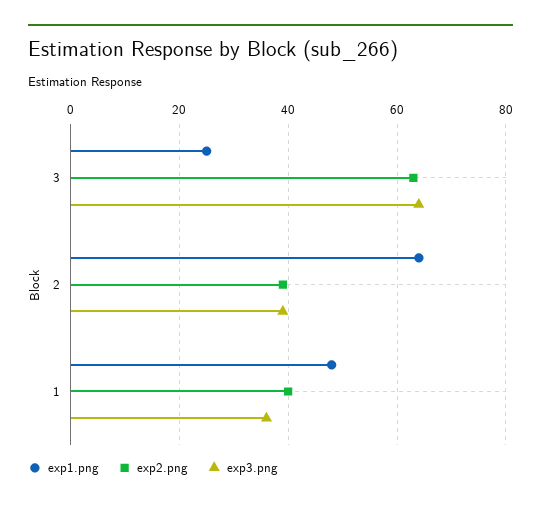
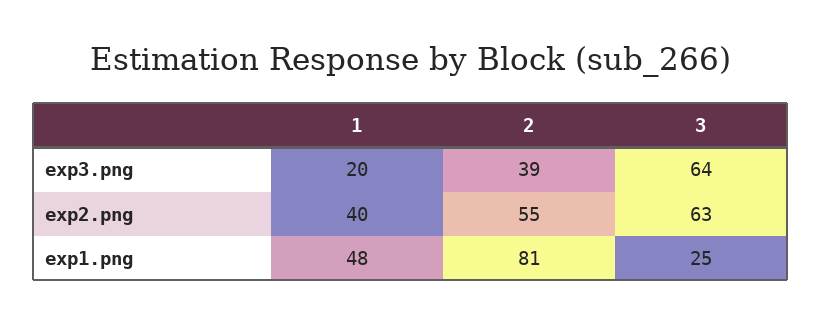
  {
    "exp1.png": {
      "3": 25,
-     "2": 65,
+     "2": 81,
      "1": 48
    },
    "exp2.png": {
      "3": 63,
-     "2": 40,
+     "2": 55,
      "1": 40
    },
    "exp3.png": {
      "3": 64,
      "2": 39,
-     "1": 35
+     "1": 20
    }
  }

